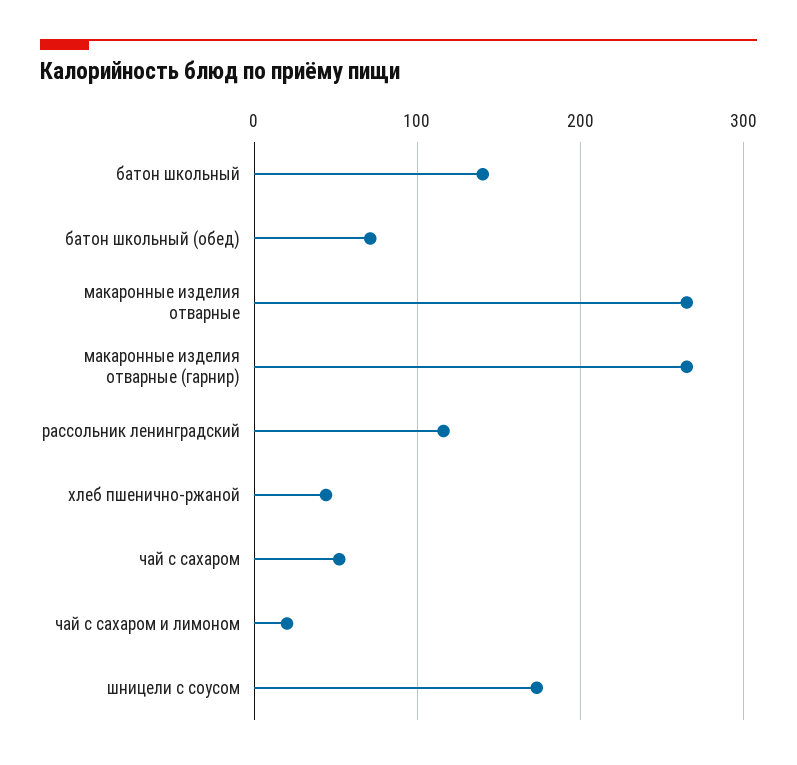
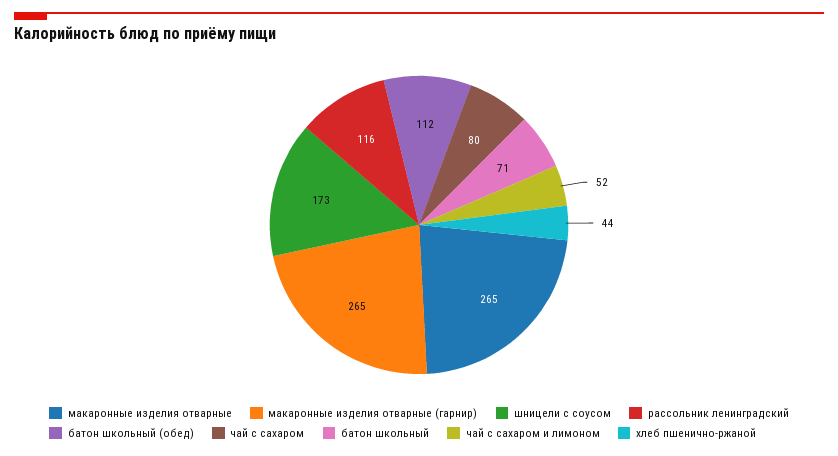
  {
-   "батон школьный": 140,
+   "батон школьный": 71,
-   "батон школьный (обед)": 70,
+   "батон школьный (обед)": 112,
    "макаронные изделия отварные": 265,
    "макаронные изделия отварные (гарнир)": 265,
    "рассольник ленинградский": 116,
    "хлеб пшенично-ржаной": 44,
-   "чай с сахаром": 50,
+   "чай с сахаром": 80,
-   "чай с сахаром и лимоном": 20,
+   "чай с сахаром и лимоном": 52,
    "шницели с соусом": 173
  }

